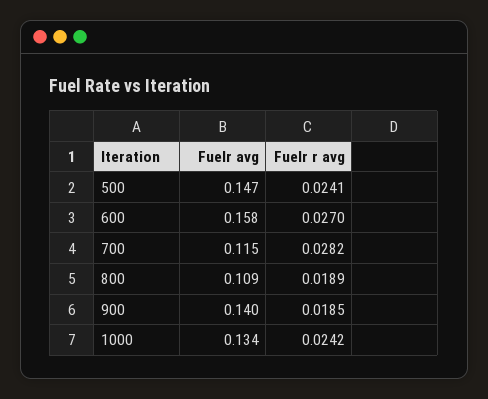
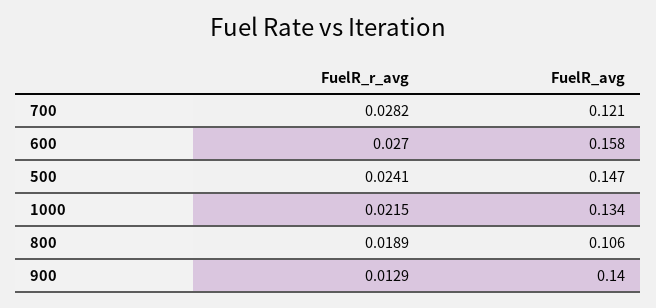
  {
    "Fuelr avg": {
      "500": 0.147,
      "600": 0.158,
-     "700": 0.115,
+     "700": 0.121,
-     "800": 0.109,
+     "800": 0.106,
      "900": 0.14,
      "1000": 0.134
    },
    "Fuelr r avg": {
      "500": 0.0241,
      "600": 0.027,
      "700": 0.0282,
      "800": 0.0189,
-     "900": 0.0185,
+     "900": 0.0129,
-     "1000": 0.0242
+     "1000": 0.0215
    }
  }

